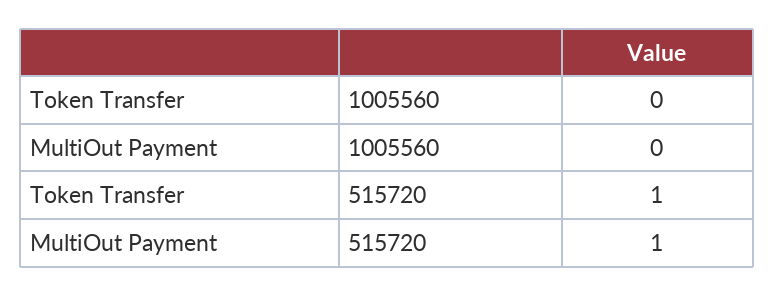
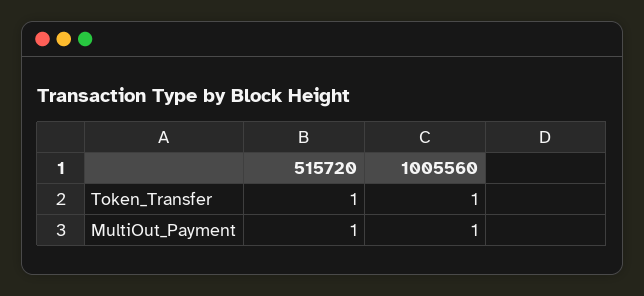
  {
    "Token Transfer": {
-     "1005560": 0,
+     "1005560": 1,
      "515720": 1
    },
    "MultiOut Payment": {
-     "1005560": 0,
+     "1005560": 1,
      "515720": 1
    }
  }

